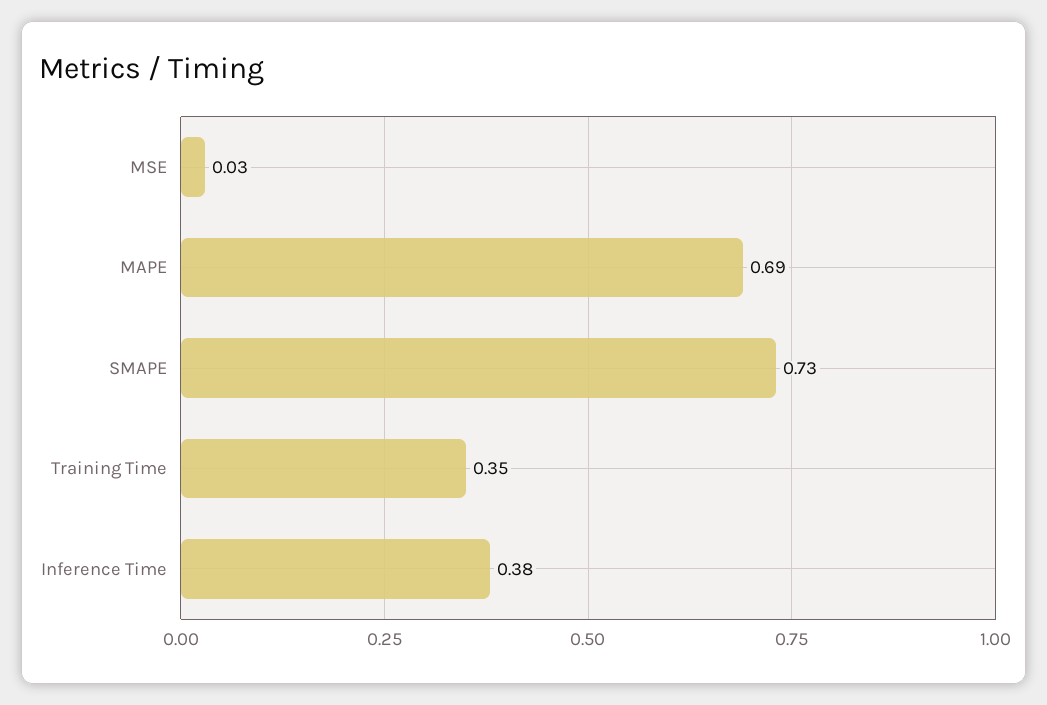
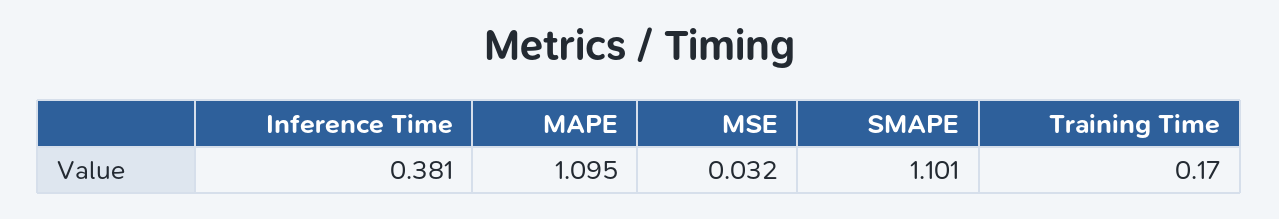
  {
    "MSE": 0.032,
-   "MAPE": 0.69,
+   "MAPE": 1.095,
-   "SMAPE": 0.73,
+   "SMAPE": 1.101,
-   "Training Time": 0.35,
+   "Training Time": 0.17,
    "Inference Time": 0.381
  }

